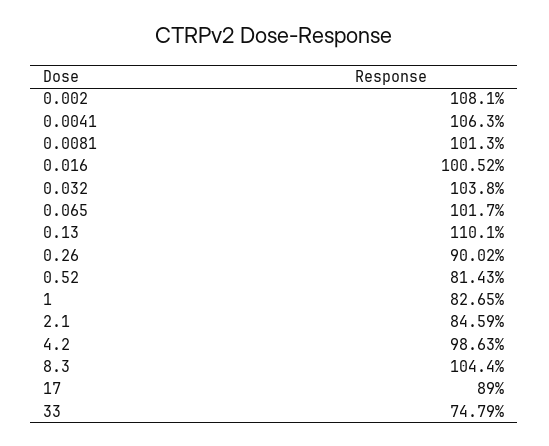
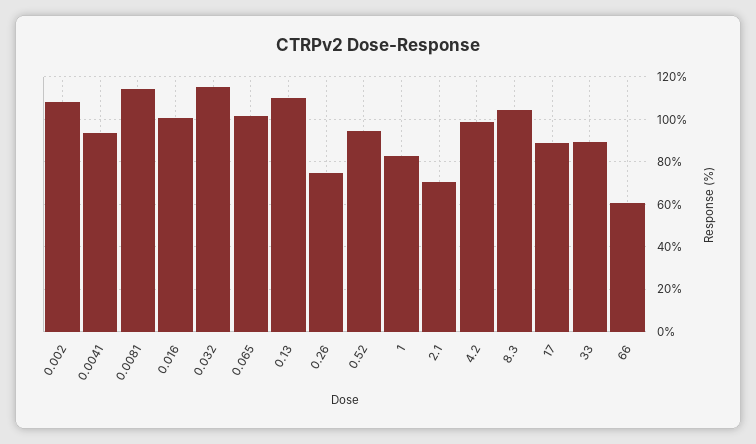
  {
    "0.002": 108.1,
-   "0.0041": 106.3,
+   "0.0041": 95,
-   "0.0081": 101.3,
+   "0.0081": 115,
    "0.016": 100.52,
-   "0.032": 103.8,
+   "0.032": 115,
    "0.065": 101.7,
    "0.13": 110.1,
-   "0.26": 90.02,
+   "0.26": 75,
-   "0.52": 81.43,
+   "0.52": 95,
    "1": 82.65,
-   "2.1": 84.59,
+   "2.1": 70,
    "4.2": 98.63,
    "8.3": 104.4,
    "17": 89,
-   "33": 74.79
+   "33": 90,
+   "66": 60
  }

